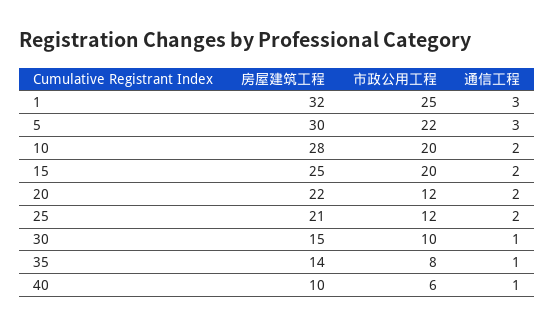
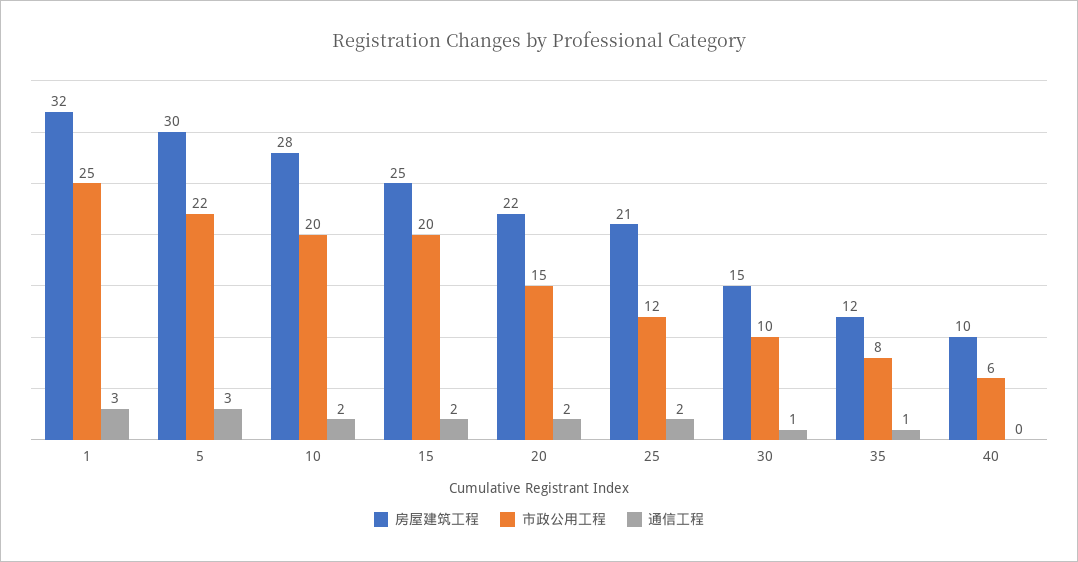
  {
    "房屋建筑工程": {
      "1": 32,
      "5": 30,
      "10": 28,
      "15": 25,
      "20": 22,
      "25": 21,
      "30": 15,
-     "35": 14,
+     "35": 12,
      "40": 10
    },
    "市政公用工程": {
      "1": 25,
      "5": 22,
      "10": 20,
      "15": 20,
-     "20": 12,
+     "20": 15,
      "25": 12,
      "30": 10,
      "35": 8,
      "40": 6
    },
    "通信工程": {
      "1": 3,
      "5": 3,
      "10": 2,
      "15": 2,
      "20": 2,
      "25": 2,
      "30": 1,
      "35": 1,
-     "40": 1
+     "40": 0
    }
  }

